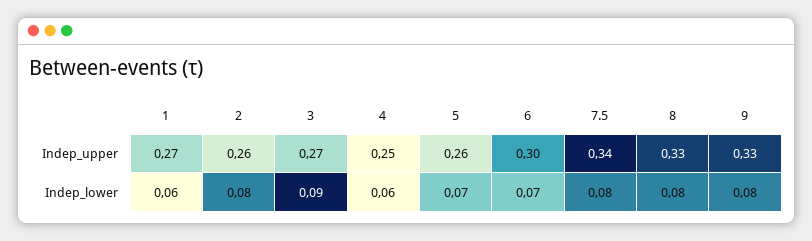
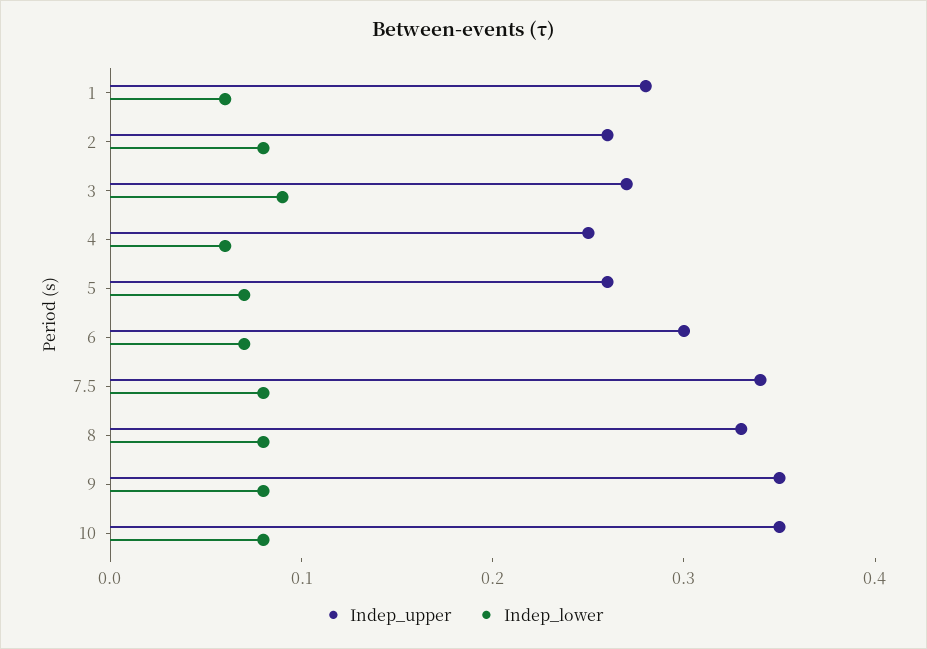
  {
    "Indep_upper": {
-     "1": 0.27,
+     "1": 0.28,
      "2": 0.26,
      "3": 0.27,
      "4": 0.25,
      "5": 0.26,
      "6": 0.3,
      "7.5": 0.34,
      "8": 0.33,
-     "9": 0.33
+     "9": 0.35,
+     "10": 0.35
    },
    "Indep_lower": {
      "1": 0.06,
      "2": 0.08,
      "3": 0.09,
      "4": 0.06,
      "5": 0.07,
      "6": 0.07,
      "7.5": 0.08,
      "8": 0.08,
-     "9": 0.08
+     "9": 0.08,
+     "10": 0.08
    }
  }

